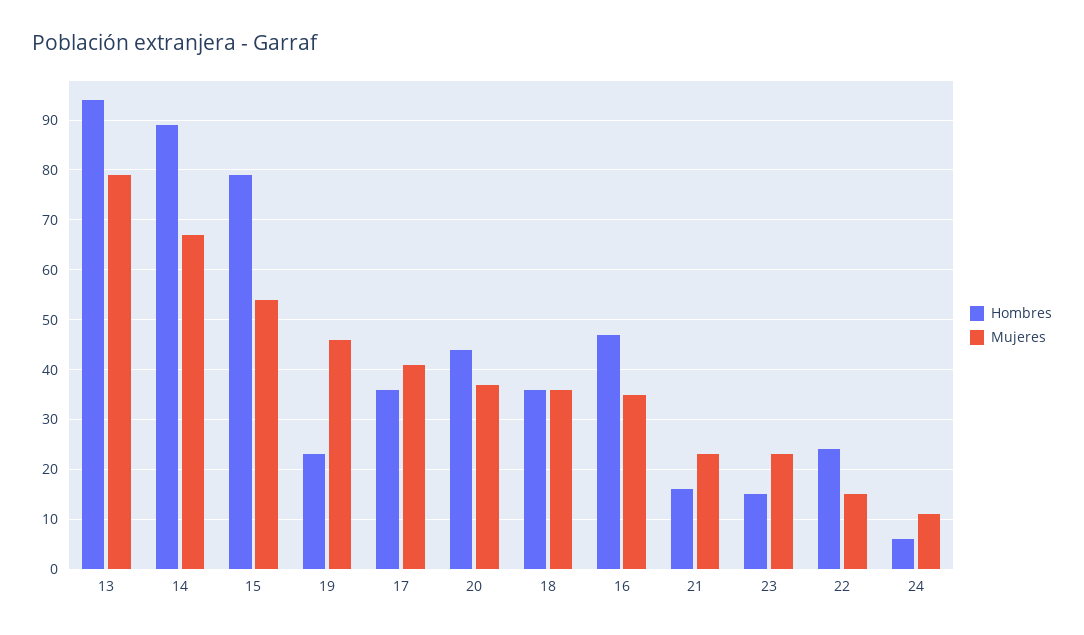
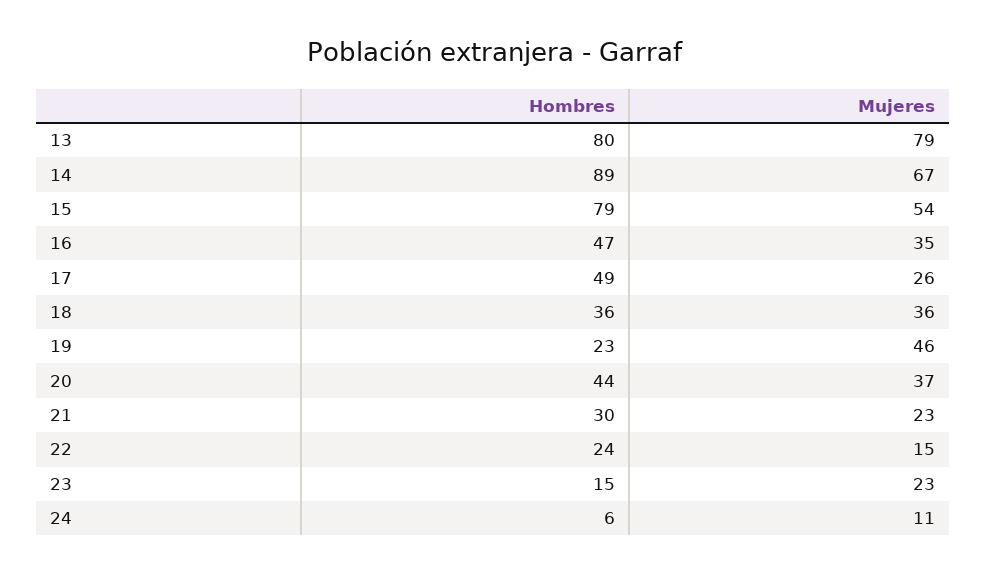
  {
    "Hombres": {
-     "13": 95,
+     "13": 80,
      "14": 89,
      "15": 79,
      "19": 23,
-     "17": 35,
+     "17": 49,
      "20": 44,
      "18": 36,
      "16": 47,
-     "21": 15,
+     "21": 30,
      "23": 15,
      "22": 24,
      "24": 6
    },
    "Mujeres": {
      "13": 79,
      "14": 67,
      "15": 54,
      "19": 46,
-     "17": 40,
+     "17": 26,
      "20": 37,
      "18": 36,
      "16": 35,
      "21": 23,
      "23": 23,
      "22": 15,
      "24": 11
    }
  }

